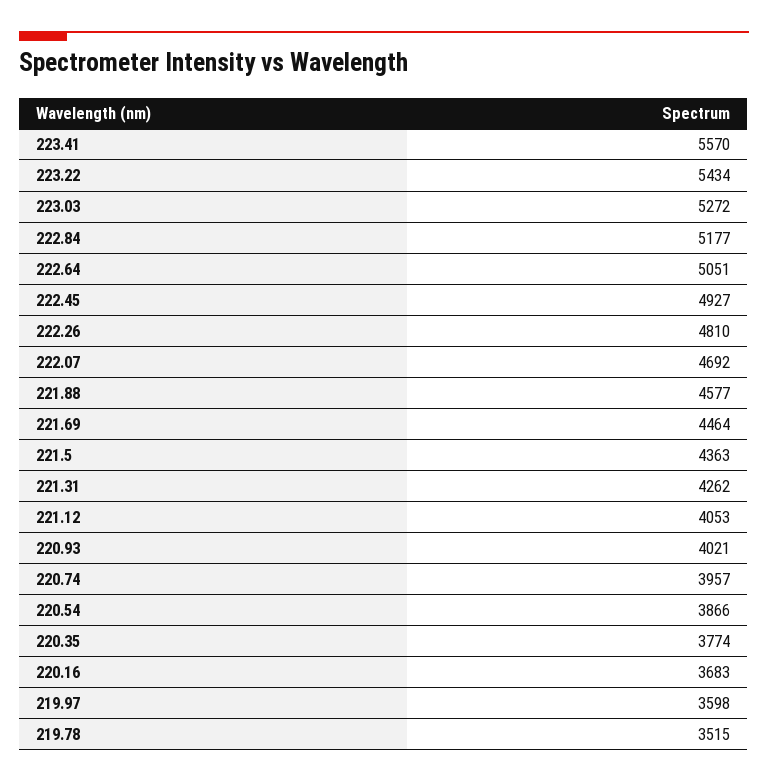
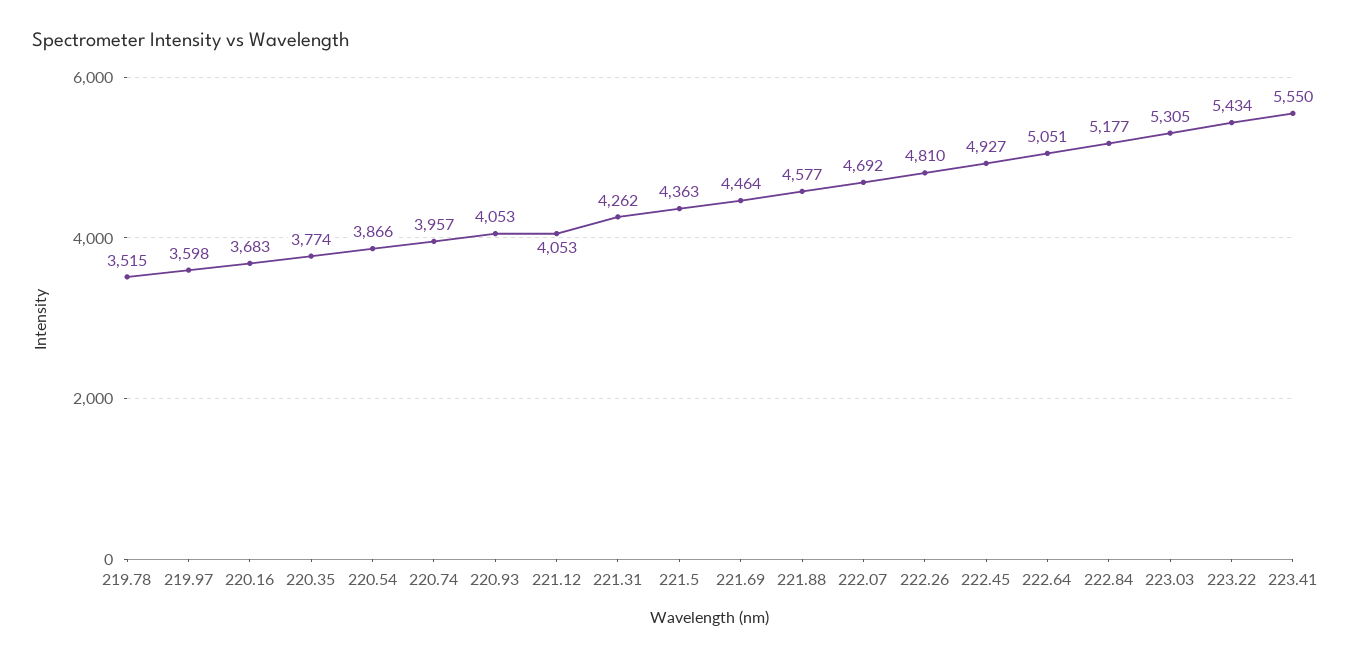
  {
-   "223.41": 5570,
+   "223.41": 5550,
    "223.22": 5434,
-   "223.03": 5272,
+   "223.03": 5305,
    "222.84": 5177,
    "222.64": 5051,
    "222.45": 4927,
    "222.26": 4810,
    "222.07": 4692,
    "221.88": 4577,
    "221.69": 4464,
    "221.5": 4363,
    "221.31": 4262,
    "221.12": 4053,
-   "220.93": 4021,
+   "220.93": 4053,
    "220.74": 3957,
    "220.54": 3866,
    "220.35": 3774,
    "220.16": 3683,
    "219.97": 3598,
    "219.78": 3515
  }

